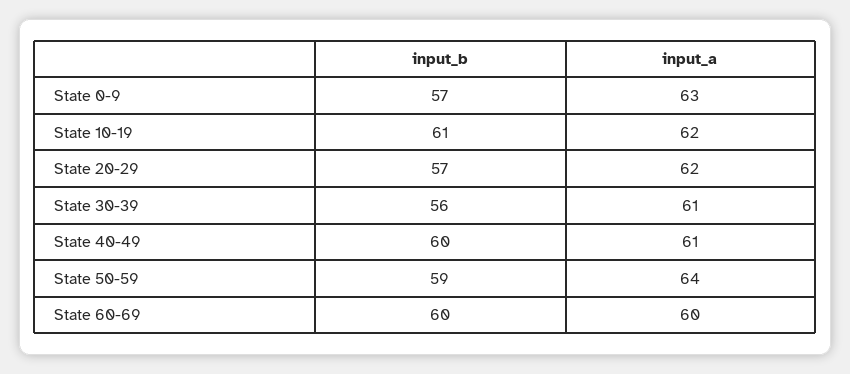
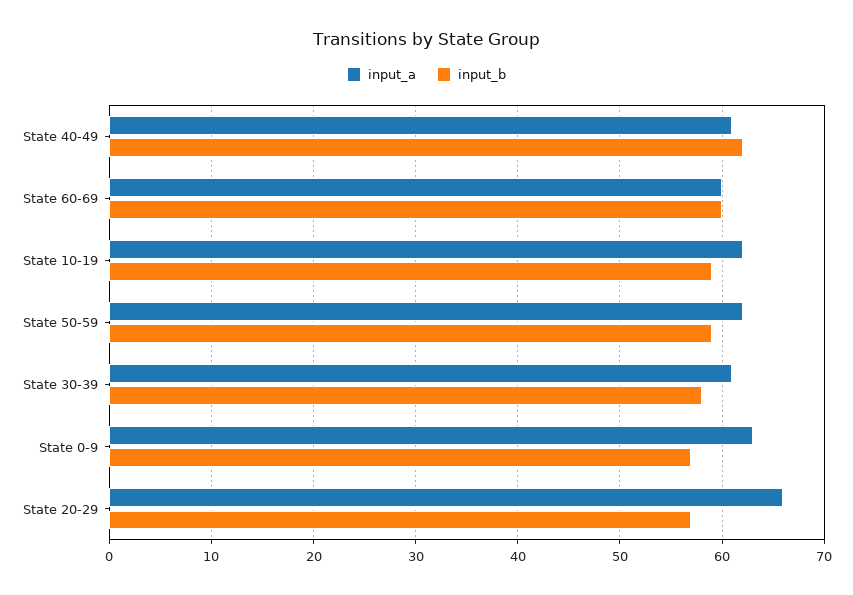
  {
    "input_b": {
      "State 0-9": 57,
-     "State 10-19": 61,
+     "State 10-19": 59,
      "State 20-29": 57,
-     "State 30-39": 56,
+     "State 30-39": 58,
-     "State 40-49": 60,
+     "State 40-49": 62,
      "State 50-59": 59,
      "State 60-69": 60
    },
    "input_a": {
      "State 0-9": 63,
      "State 10-19": 62,
-     "State 20-29": 62,
+     "State 20-29": 66,
      "State 30-39": 61,
      "State 40-49": 61,
-     "State 50-59": 64,
+     "State 50-59": 62,
      "State 60-69": 60
    }
  }

